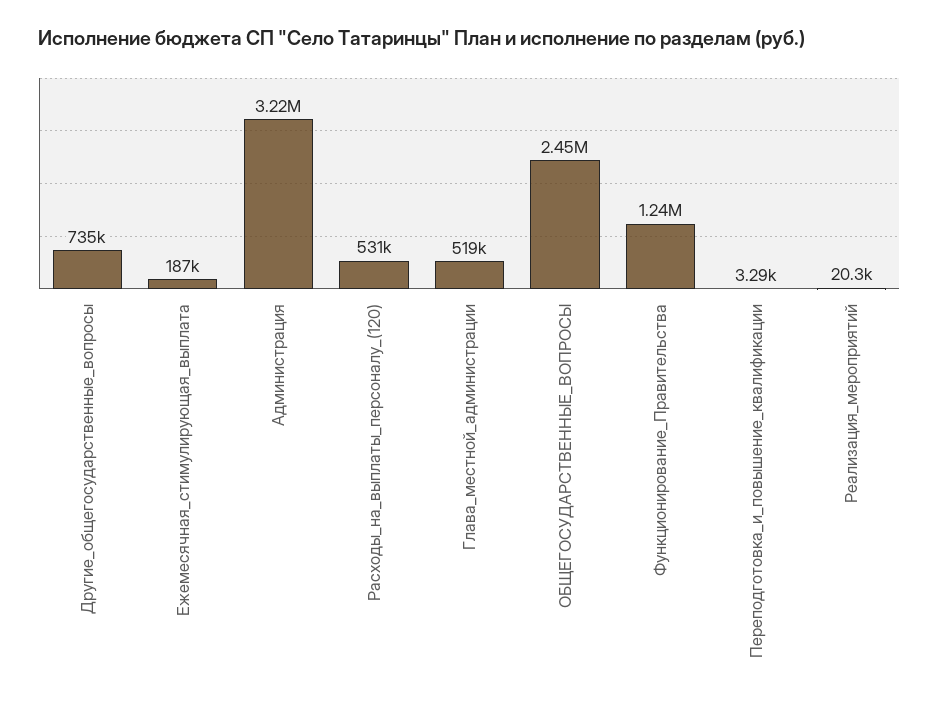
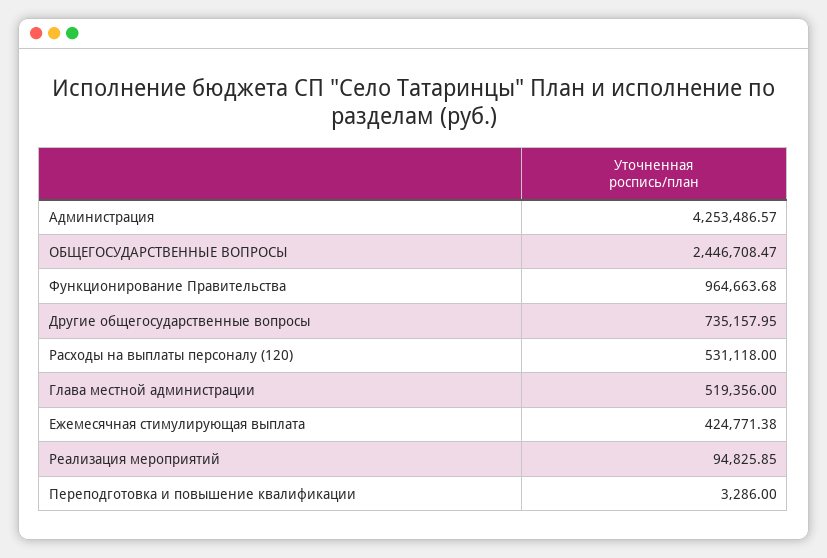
  {
    "Другие_общегосударственные_вопросы": 735157.95,
-   "Ежемесячная_стимулирующая_выплата": 187000,
+   "Ежемесячная_стимулирующая_выплата": 424771.38,
-   "Администрация": 3220000,
+   "Администрация": 4253486.57,
    "Расходы_на_выплаты_персоналу_(120)": 531118,
    "Глава_местной_администрации": 519356,
    "ОБЩЕГОСУДАРСТВЕННЫЕ_ВОПРОСЫ": 2446708.47,
-   "Функционирование_Правительства": 1240000,
+   "Функционирование_Правительства": 964663.68,
    "Переподготовка_и_повышение_квалификации": 3286,
-   "Реализация_мероприятий": 20300
+   "Реализация_мероприятий": 94825.85
  }

